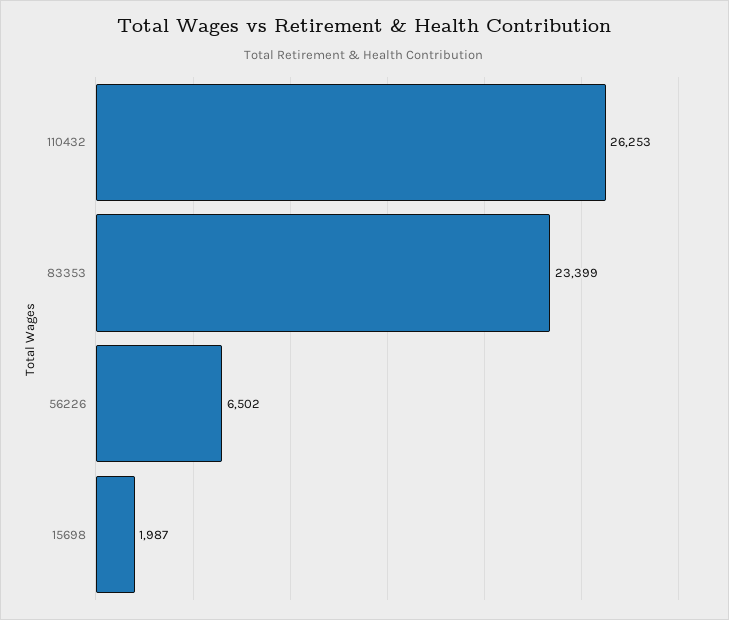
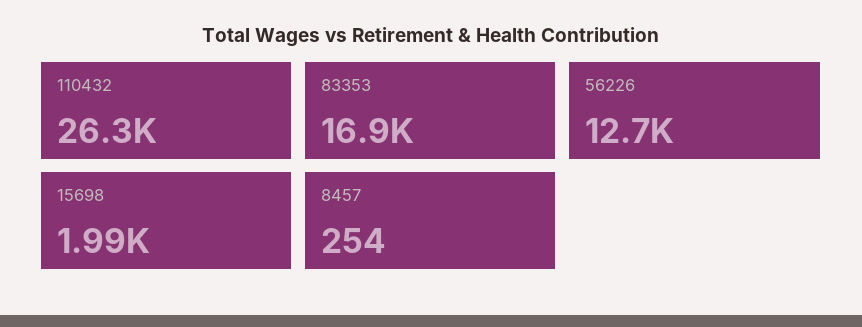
  {
    "110432": 26253,
-   "83353": 23399,
+   "83353": 16900,
-   "56226": 6502,
+   "56226": 12700,
-   "15698": 1987
+   "15698": 1987,
+   "8457": 254
  }

